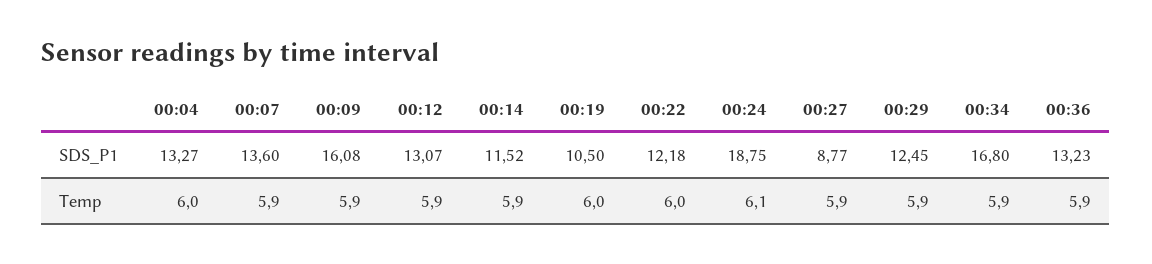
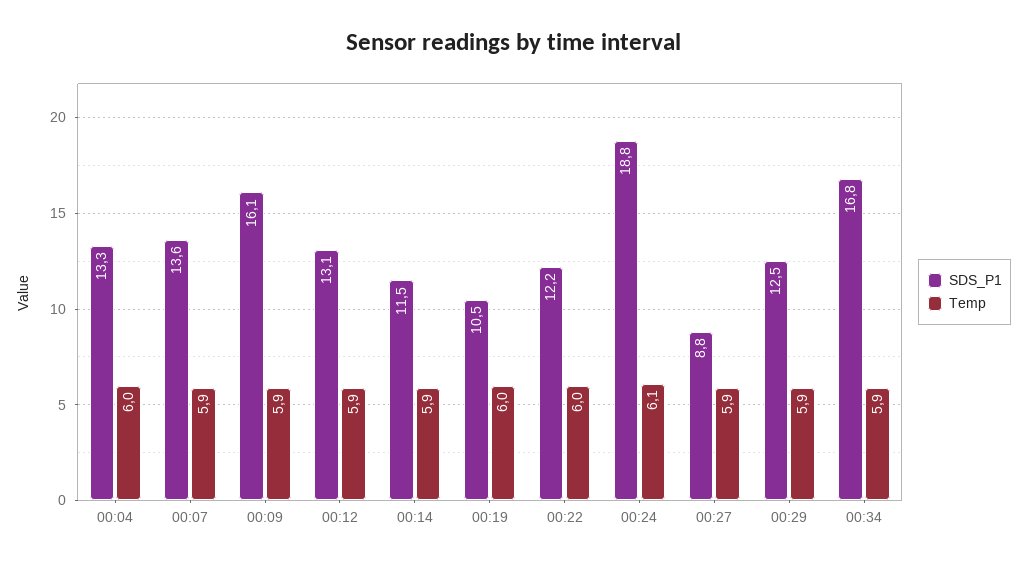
  {
    "SDS_P1": {
      "00:04": 13.27,
      "00:07": 13.6,
      "00:09": 16.08,
      "00:12": 13.07,
      "00:14": 11.52,
      "00:19": 10.5,
      "00:22": 12.18,
      "00:24": 18.75,
      "00:27": 8.77,
      "00:29": 12.45,
-     "00:34": 16.8,
+     "00:34": 16.8
-     "00:36": 13.23
    },
    "Temp": {
      "00:04": 6,
      "00:07": 5.9,
      "00:09": 5.9,
      "00:12": 5.9,
      "00:14": 5.9,
      "00:19": 6,
      "00:22": 6,
      "00:24": 6.1,
      "00:27": 5.9,
      "00:29": 5.9,
-     "00:34": 5.9,
+     "00:34": 5.9
-     "00:36": 5.9
    }
  }

